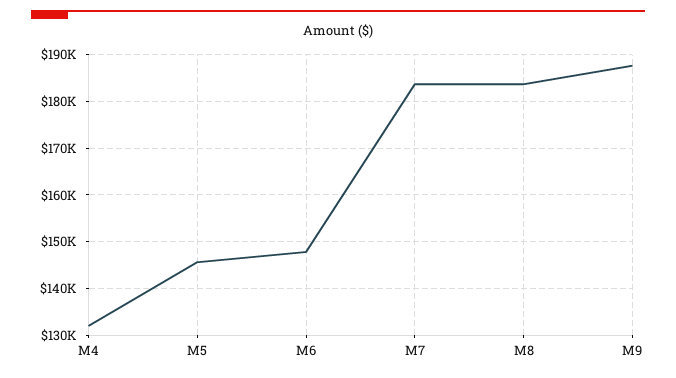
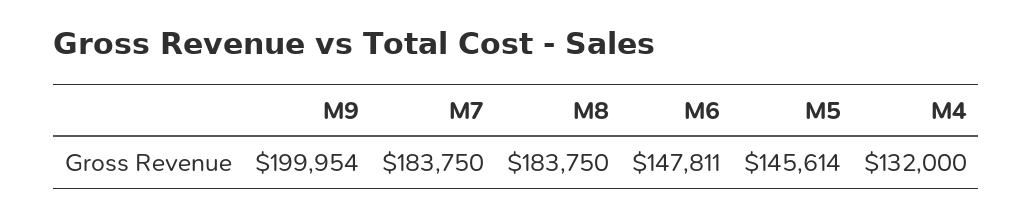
  {
    "M4": 132000,
    "M5": 145614,
    "M6": 147811,
    "M7": 183750,
    "M8": 183750,
-   "M9": 188000
+   "M9": 199954
  }

